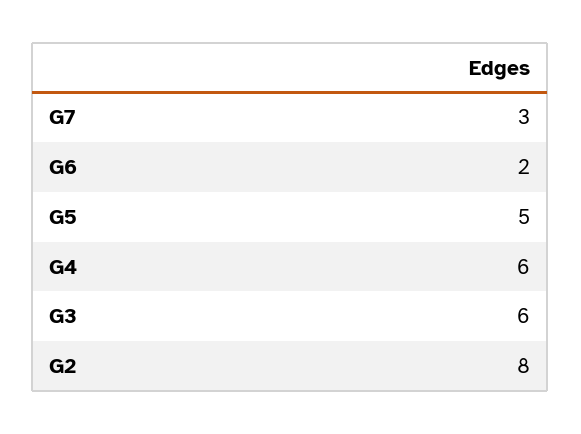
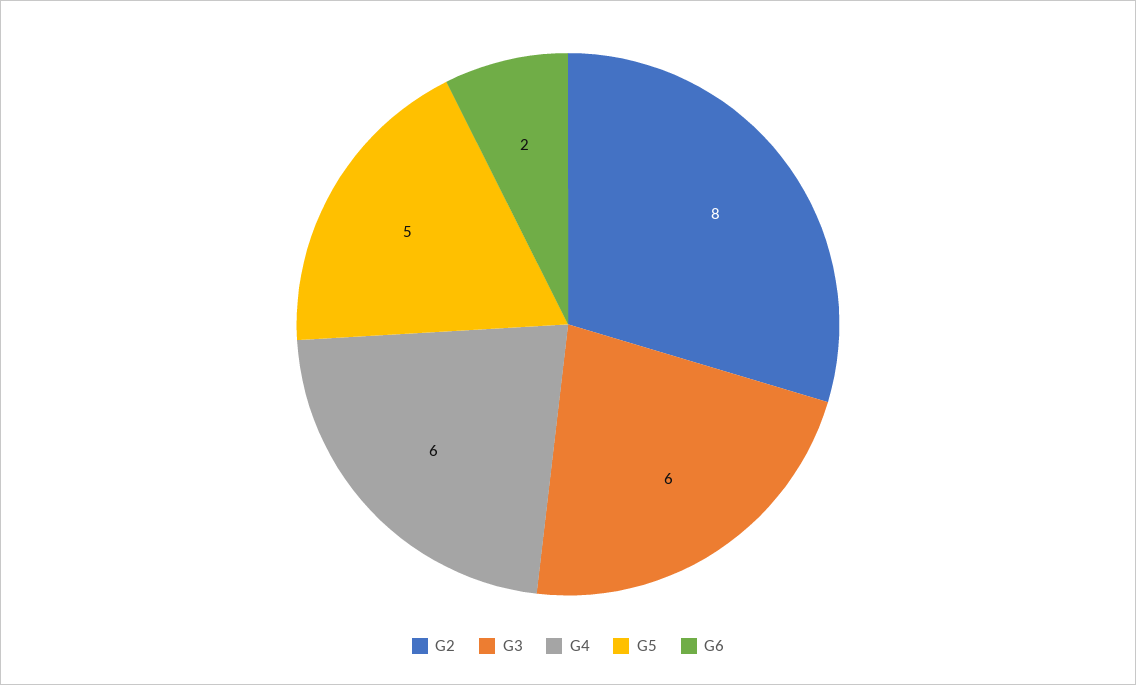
  {
-   "G7": 3,
    "G6": 2,
    "G5": 5,
    "G4": 6,
    "G3": 6,
    "G2": 8
  }

